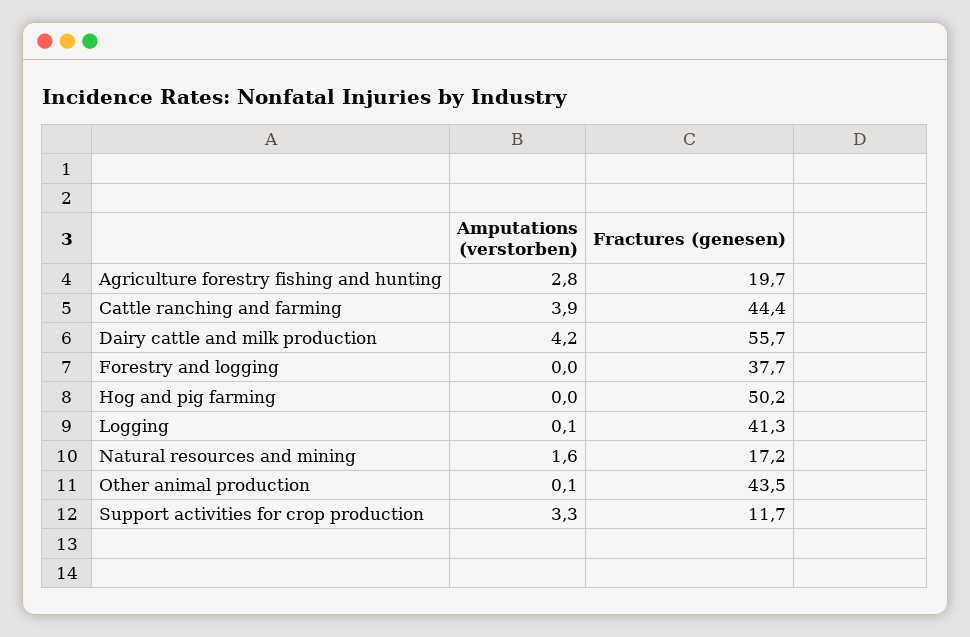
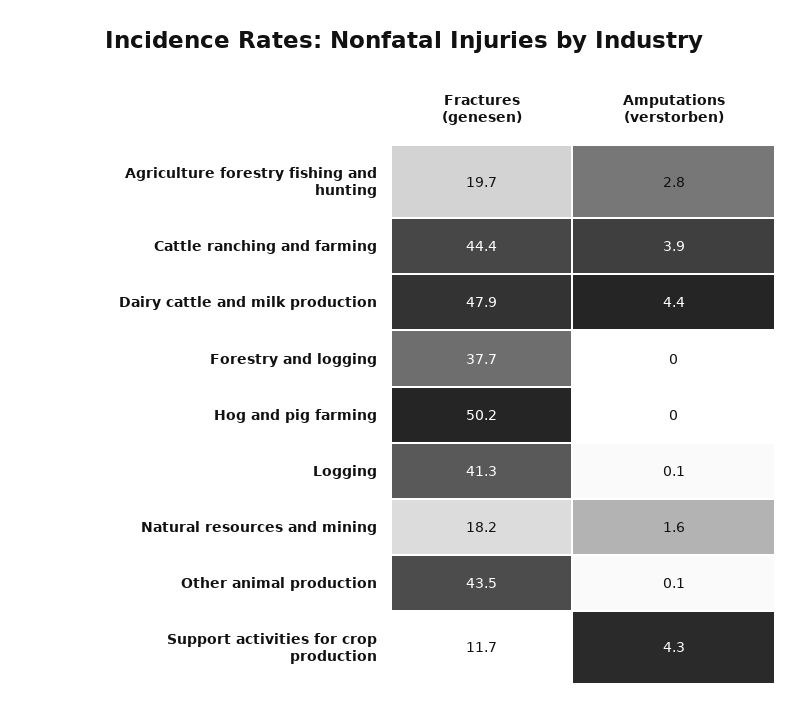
  {
    "Amputations (verstorben)": {
      "Agriculture forestry fishing and hunting": 2.8,
      "Cattle ranching and farming": 3.9,
-     "Dairy cattle and milk production": 4.2,
+     "Dairy cattle and milk production": 4.4,
      "Forestry and logging": 0,
      "Hog and pig farming": 0,
      "Logging": 0.1,
      "Natural resources and mining": 1.6,
      "Other animal production": 0.1,
-     "Support activities for crop production": 3.3
+     "Support activities for crop production": 4.3
    },
    "Fractures (genesen)": {
      "Agriculture forestry fishing and hunting": 19.7,
      "Cattle ranching and farming": 44.4,
-     "Dairy cattle and milk production": 55.7,
+     "Dairy cattle and milk production": 47.9,
      "Forestry and logging": 37.7,
      "Hog and pig farming": 50.2,
      "Logging": 41.3,
-     "Natural resources and mining": 17.2,
+     "Natural resources and mining": 18.2,
      "Other animal production": 43.5,
      "Support activities for crop production": 11.7
    }
  }

